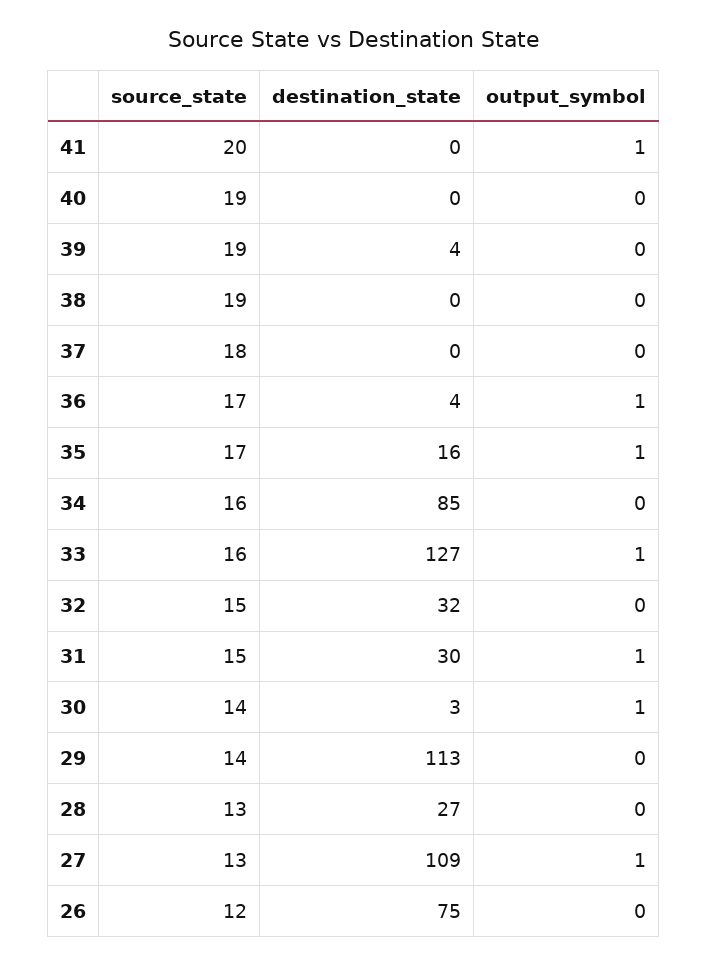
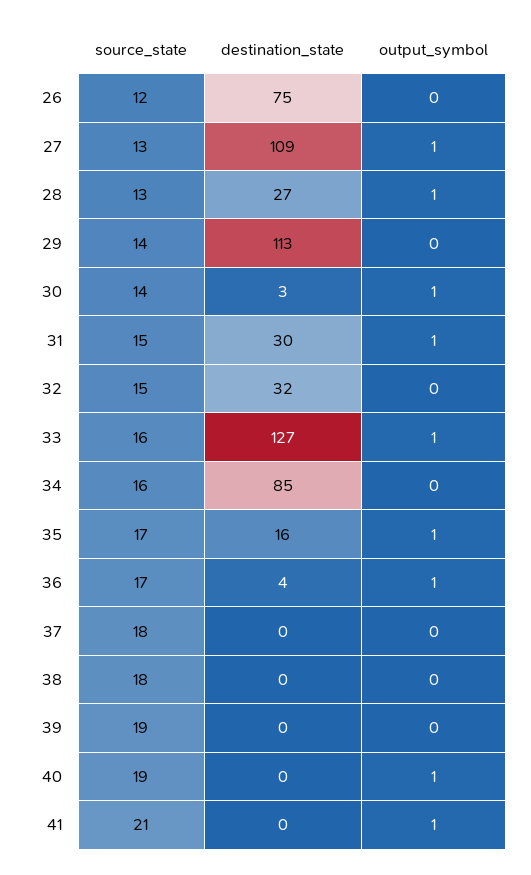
  {
    "source_state": {
-     "41": 20,
+     "41": 21,
      "40": 19,
      "39": 19,
-     "38": 19,
+     "38": 18,
      "37": 18,
      "36": 17,
      "35": 17,
      "34": 16,
      "33": 16,
      "32": 15,
      "31": 15,
      "30": 14,
      "29": 14,
      "28": 13,
      "27": 13,
      "26": 12
    },
    "destination_state": {
      "41": 0,
      "40": 0,
-     "39": 4,
+     "39": 0,
      "38": 0,
      "37": 0,
      "36": 4,
      "35": 16,
      "34": 85,
      "33": 127,
      "32": 32,
      "31": 30,
      "30": 3,
      "29": 113,
      "28": 27,
      "27": 109,
      "26": 75
    },
    "output_symbol": {
      "41": 1,
-     "40": 0,
+     "40": 1,
      "39": 0,
      "38": 0,
      "37": 0,
      "36": 1,
      "35": 1,
      "34": 0,
      "33": 1,
      "32": 0,
      "31": 1,
      "30": 1,
      "29": 0,
-     "28": 0,
+     "28": 1,
      "27": 1,
      "26": 0
    }
  }

